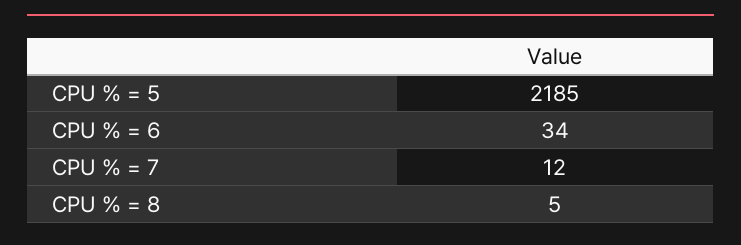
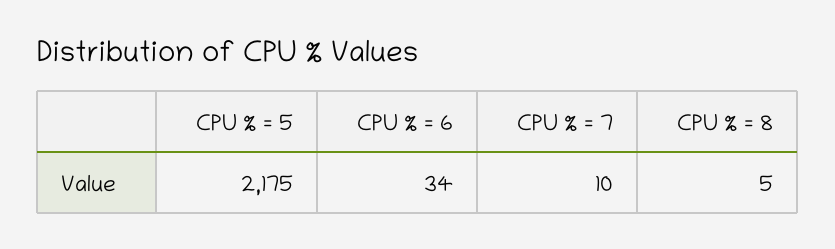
  {
-   "CPU % = 5": 2185,
+   "CPU % = 5": 2175,
    "CPU % = 6": 34,
-   "CPU % = 7": 12,
+   "CPU % = 7": 10,
    "CPU % = 8": 5
  }

